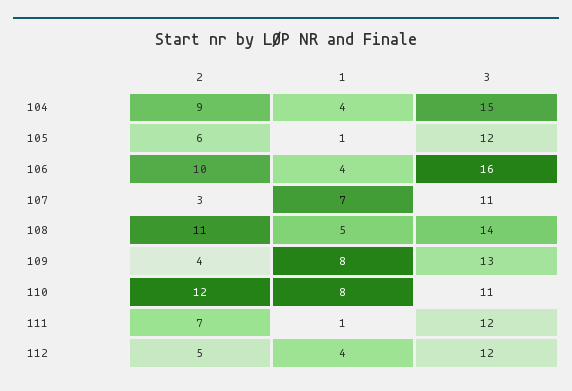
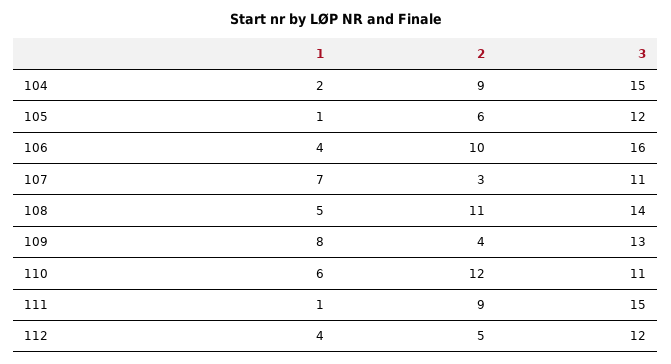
  {
    "2": {
      "104": 9,
      "105": 6,
      "106": 10,
      "107": 3,
      "108": 11,
      "109": 4,
      "110": 12,
-     "111": 7,
+     "111": 9,
      "112": 5
    },
    "1": {
-     "104": 4,
+     "104": 2,
      "105": 1,
      "106": 4,
      "107": 7,
      "108": 5,
      "109": 8,
-     "110": 8,
+     "110": 6,
      "111": 1,
      "112": 4
    },
    "3": {
      "104": 15,
      "105": 12,
      "106": 16,
      "107": 11,
      "108": 14,
      "109": 13,
      "110": 11,
-     "111": 12,
+     "111": 15,
      "112": 12
    }
  }

